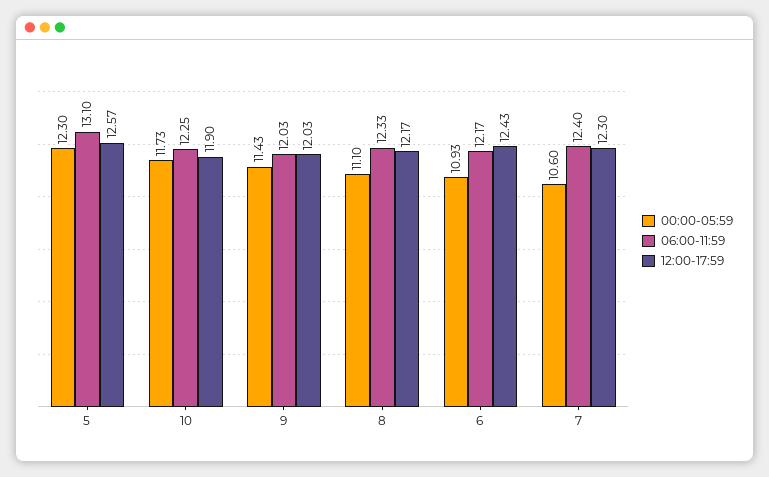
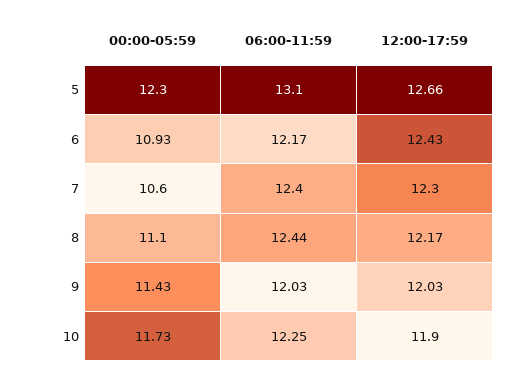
  {
    "00:00-05:59": {
      "5": 12.3,
      "10": 11.73,
      "9": 11.43,
      "8": 11.1,
      "6": 10.93,
      "7": 10.6
    },
    "06:00-11:59": {
      "5": 13.1,
      "10": 12.25,
      "9": 12.03,
-     "8": 12.33,
+     "8": 12.44,
      "6": 12.17,
      "7": 12.4
    },
    "12:00-17:59": {
-     "5": 12.57,
+     "5": 12.66,
      "10": 11.9,
      "9": 12.03,
      "8": 12.17,
      "6": 12.43,
      "7": 12.3
    }
  }

